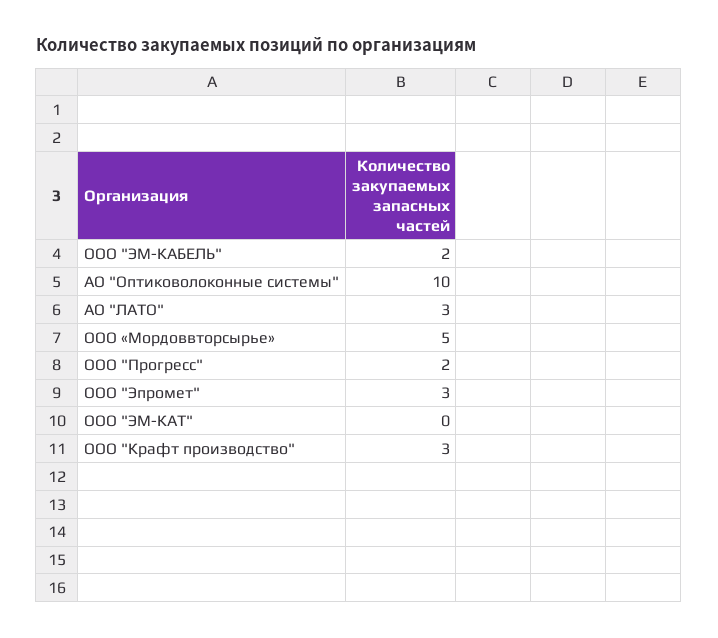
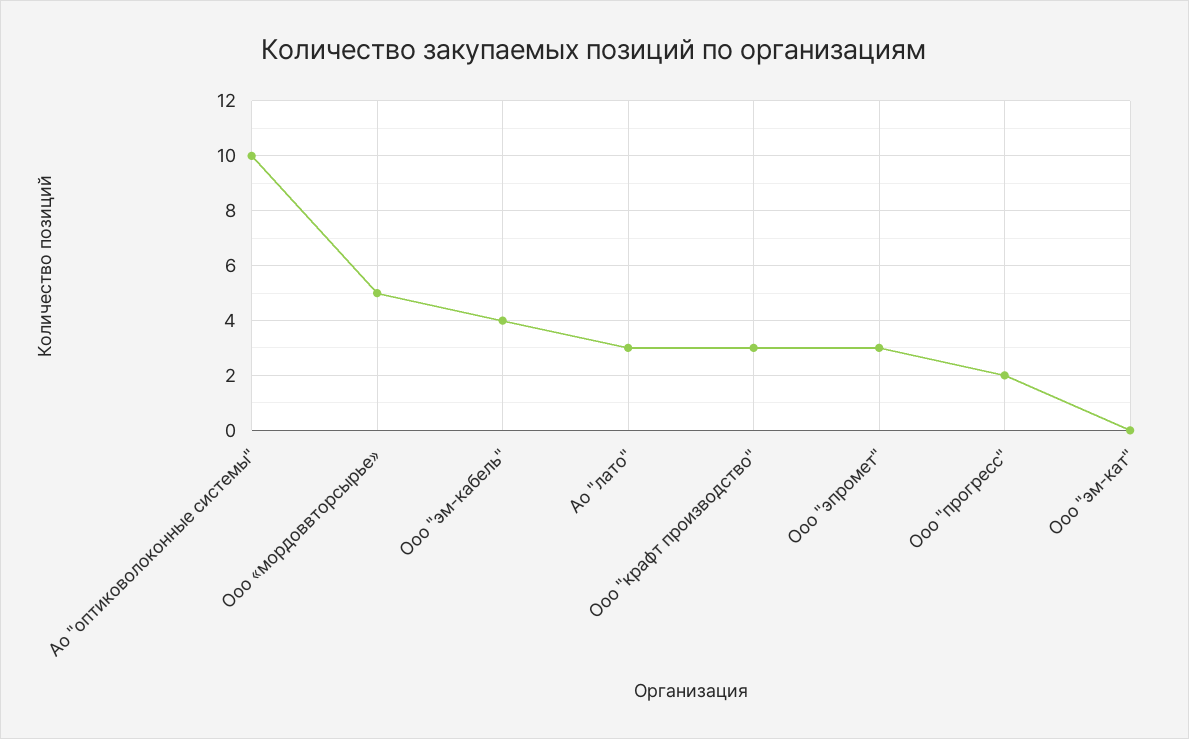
  {
-   "ООО \"ЭМ-КАБЕЛЬ\"": 2,
+   "ООО \"ЭМ-КАБЕЛЬ\"": 4,
    "АО \"Оптиковолоконные системы\"": 10,
    "АО \"ЛАТО\"": 3,
    "ООО «Мордоввторсырье»": 5,
    "ООО \"Прогресс\"": 2,
    "ООО \"Эпромет\"": 3,
    "ООО \"ЭМ-КАТ\"": 0,
    "ООО \"Крафт производство\"": 3
  }

